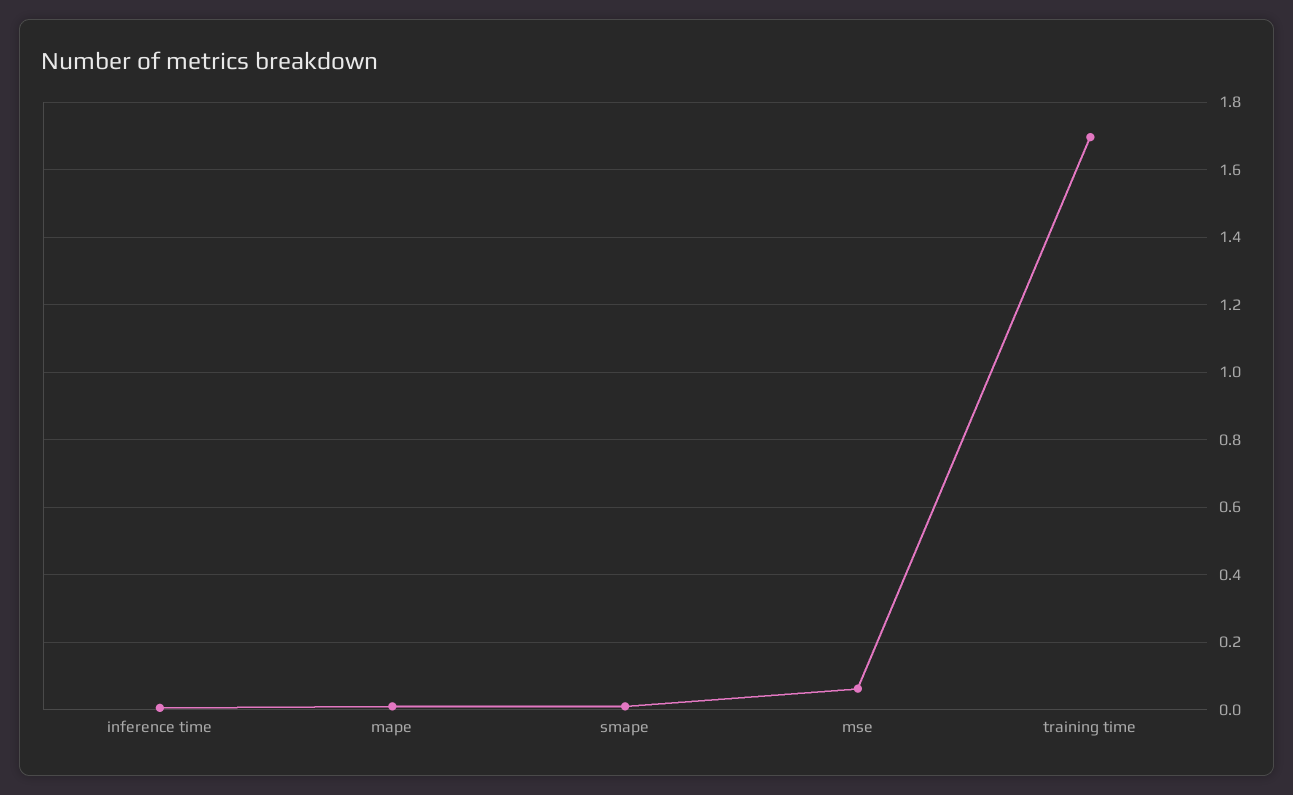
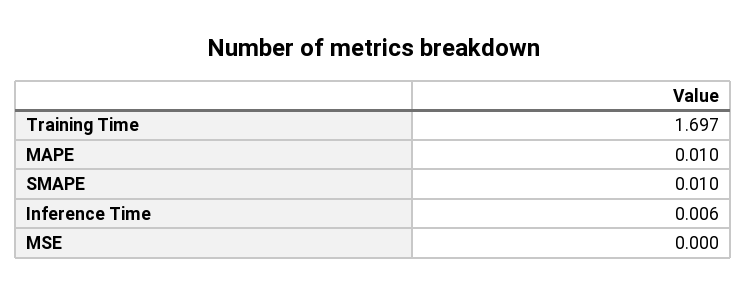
  {
    "inference time": 0.006,
    "mape": 0.01,
    "smape": 0.01,
-   "mse": 0.06,
+   "mse": 0,
    "training time": 1.697
  }

